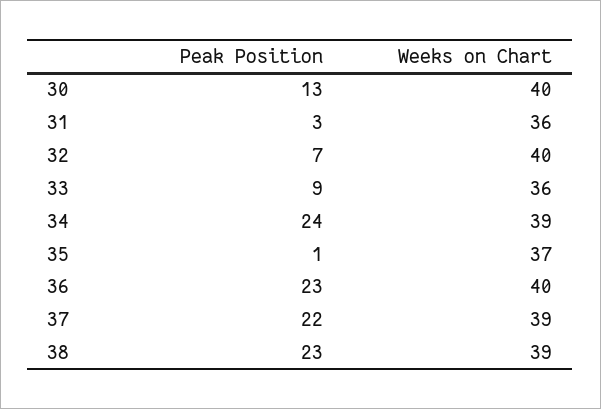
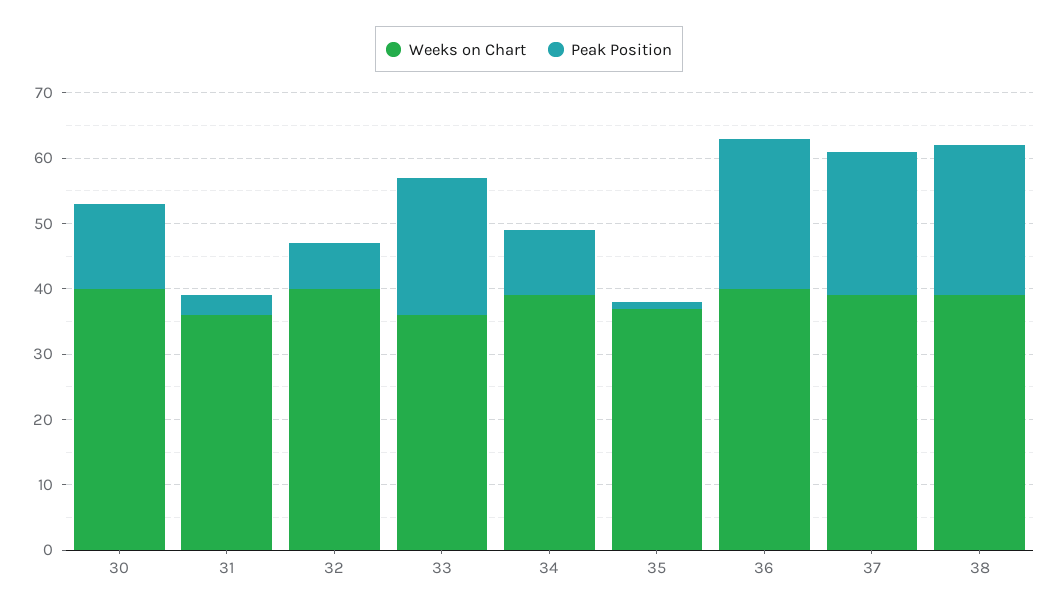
  {
    "Peak Position": {
      "30": 13,
      "31": 3,
      "32": 7,
-     "33": 9,
+     "33": 20,
-     "34": 24,
+     "34": 10,
      "35": 1,
      "36": 23,
      "37": 22,
      "38": 23
    },
    "Weeks on Chart": {
      "30": 40,
      "31": 36,
      "32": 40,
      "33": 36,
      "34": 39,
      "35": 37,
      "36": 40,
      "37": 39,
      "38": 39
    }
  }

